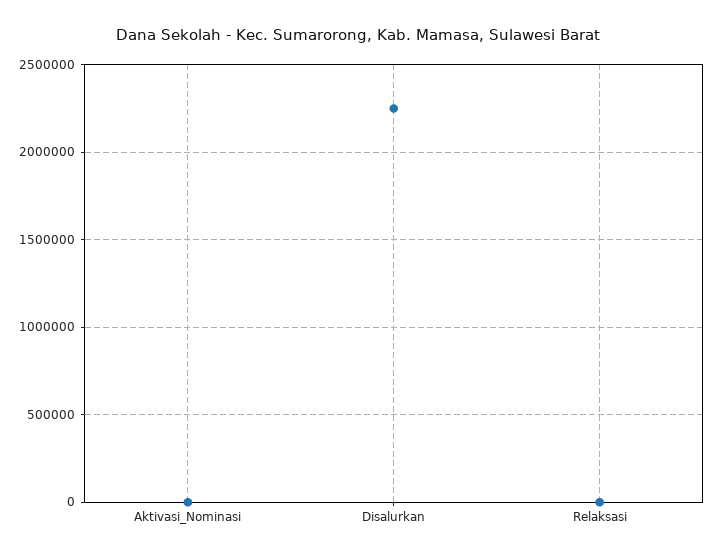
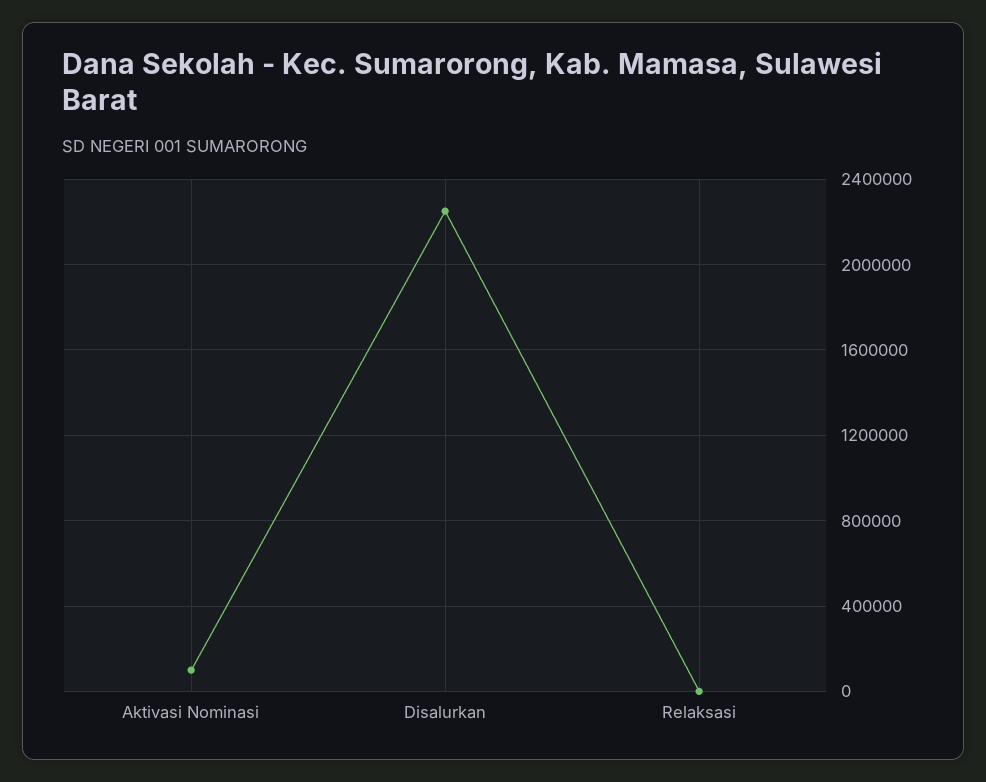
  {
-   "Aktivasi_Nominasi": 0,
+   "Aktivasi_Nominasi": 100000,
    "Disalurkan": 2250000,
    "Relaksasi": 0
  }

